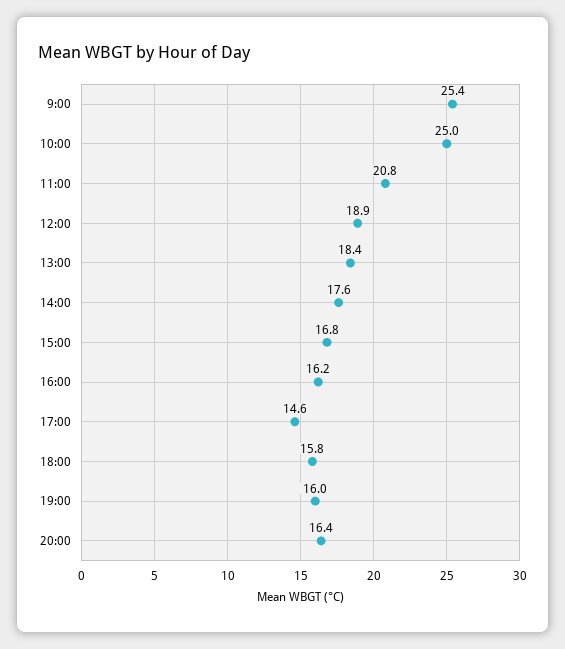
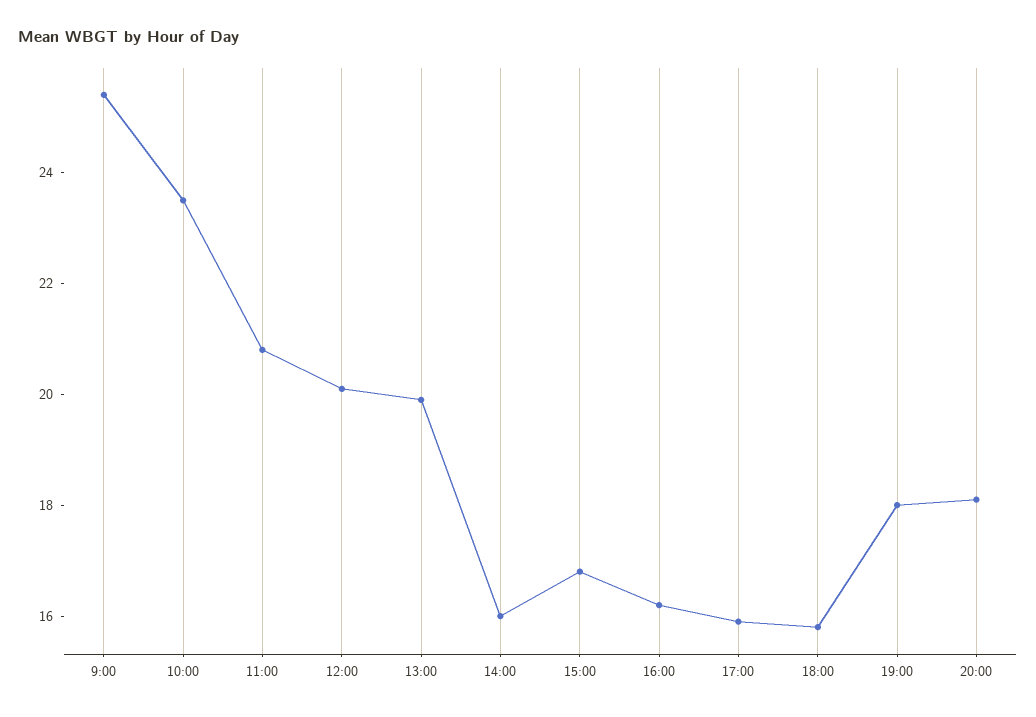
  {
    "9:00": 25.4,
-   "10:00": 25,
+   "10:00": 23.5,
    "11:00": 20.8,
-   "12:00": 18.9,
+   "12:00": 20,
-   "13:00": 18.4,
+   "13:00": 20,
-   "14:00": 17.6,
+   "14:00": 16,
    "15:00": 16.8,
    "16:00": 16.2,
-   "17:00": 14.6,
+   "17:00": 16,
    "18:00": 15.8,
-   "19:00": 16,
+   "19:00": 18,
-   "20:00": 16.4
+   "20:00": 18
  }

